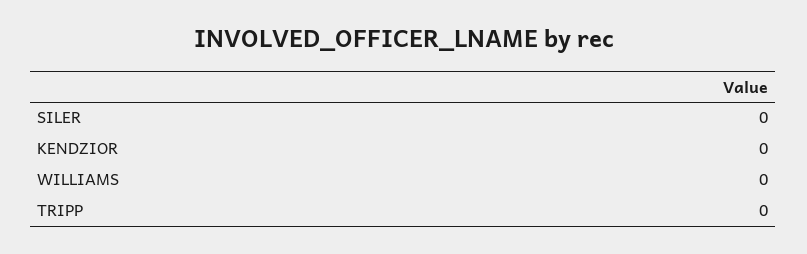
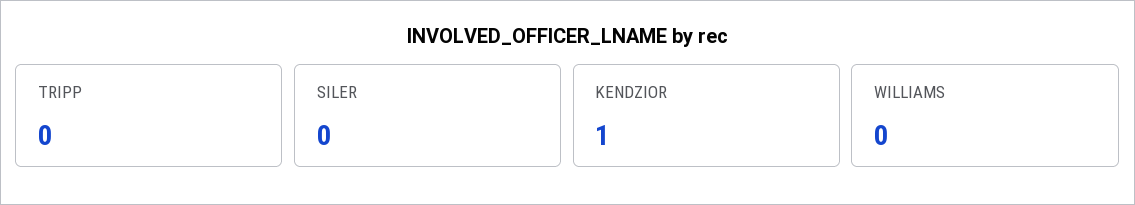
  {
    "SILER": 0,
-   "KENDZIOR": 0,
+   "KENDZIOR": 1,
    "WILLIAMS": 0,
    "TRIPP": 0
  }

